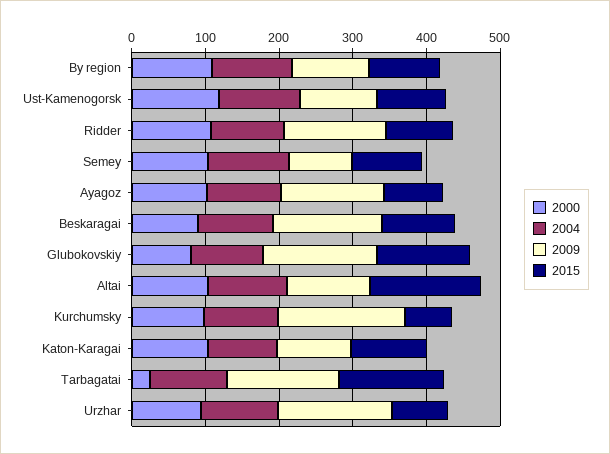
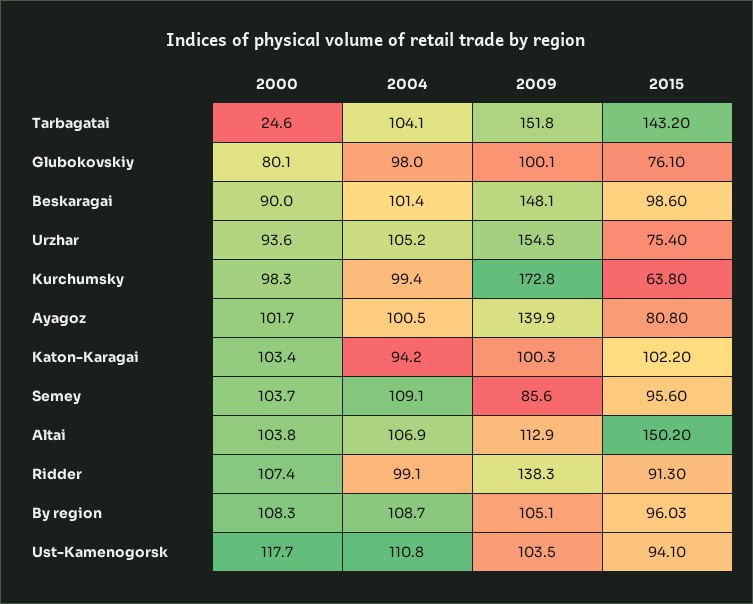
  {
    "2000": {
      "By region": 108.3,
      "Ust-Kamenogorsk": 117.7,
      "Ridder": 107.4,
      "Semey": 103.7,
      "Ayagoz": 101.7,
      "Beskaragai": 90,
      "Glubokovskiy": 80.1,
      "Altai": 103.8,
      "Kurchumsky": 98.3,
      "Katon-Karagai": 103.4,
      "Tarbagatai": 24.6,
      "Urzhar": 93.6
    },
    "2004": {
      "By region": 108.7,
      "Ust-Kamenogorsk": 110.8,
      "Ridder": 99.1,
      "Semey": 109.1,
      "Ayagoz": 100.5,
      "Beskaragai": 101.4,
      "Glubokovskiy": 98,
      "Altai": 106.9,
      "Kurchumsky": 99.4,
      "Katon-Karagai": 94.2,
      "Tarbagatai": 104.1,
      "Urzhar": 105.2
    },
    "2009": {
      "By region": 105.1,
      "Ust-Kamenogorsk": 103.5,
      "Ridder": 138.3,
      "Semey": 85.6,
      "Ayagoz": 139.9,
      "Beskaragai": 148.1,
-     "Glubokovskiy": 160,
+     "Glubokovskiy": 100.1,
      "Altai": 112.9,
      "Kurchumsky": 172.8,
      "Katon-Karagai": 100.3,
      "Tarbagatai": 151.8,
      "Urzhar": 154.5
    },
    "2015": {
      "By region": 96.03,
      "Ust-Kamenogorsk": 94.1,
      "Ridder": 91.3,
      "Semey": 95.6,
      "Ayagoz": 80.8,
      "Beskaragai": 98.6,
-     "Glubokovskiy": 120,
+     "Glubokovskiy": 76.1,
      "Altai": 150.2,
      "Kurchumsky": 63.8,
      "Katon-Karagai": 102.2,
      "Tarbagatai": 143.2,
      "Urzhar": 75.4
    }
  }

